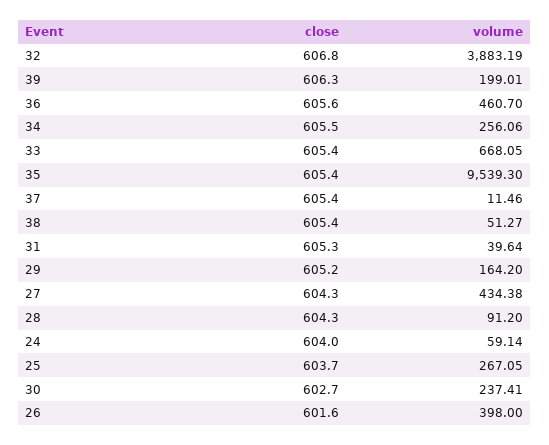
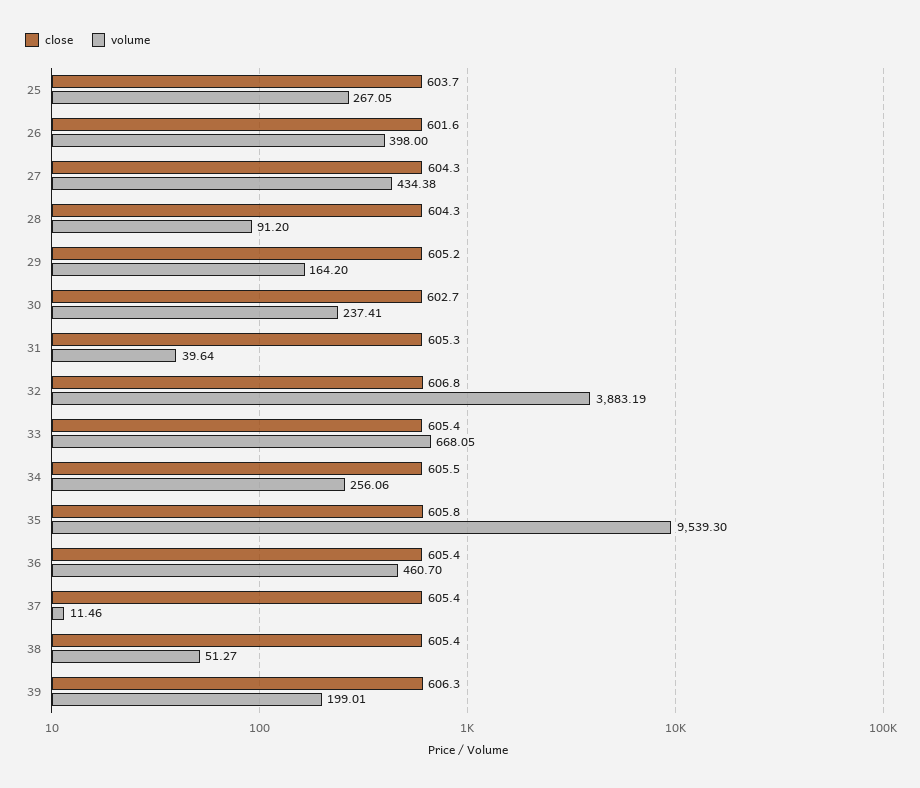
  {
    "close": {
      "32": 606.8,
      "39": 606.3,
-     "36": 605.6,
+     "36": 605.4,
      "34": 605.5,
      "33": 605.4,
-     "35": 605.4,
+     "35": 605.8,
      "37": 605.4,
      "38": 605.4,
      "31": 605.3,
      "29": 605.2,
      "27": 604.3,
      "28": 604.3,
-     "24": 604,
      "25": 603.7,
      "30": 602.7,
      "26": 601.6
    },
    "volume": {
      "32": 3883.19,
      "39": 199.01,
      "36": 460.7,
      "34": 256.06,
      "33": 668.05,
      "35": 9539.3,
      "37": 11.46,
      "38": 51.27,
      "31": 39.64,
      "29": 164.2,
      "27": 434.38,
      "28": 91.2,
-     "24": 59.14,
      "25": 267.05,
      "30": 237.41,
      "26": 398
    }
  }

